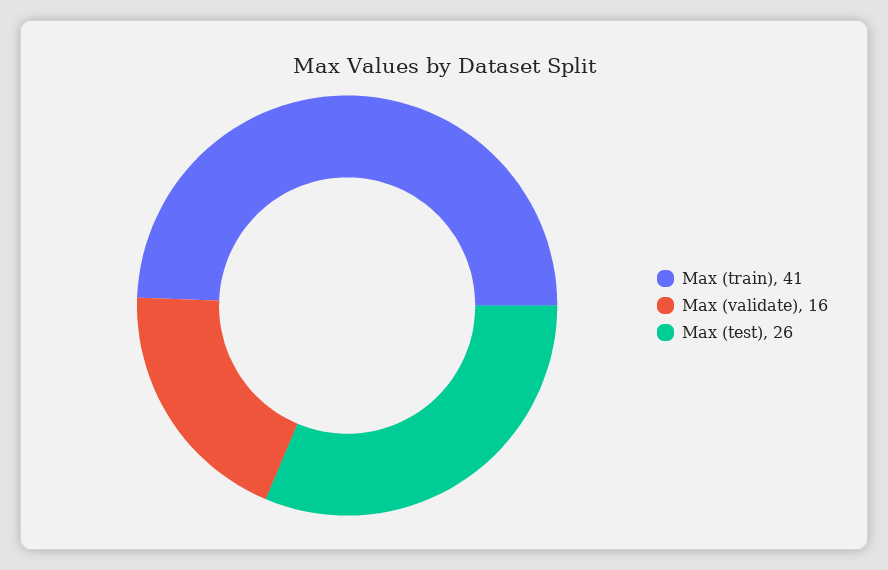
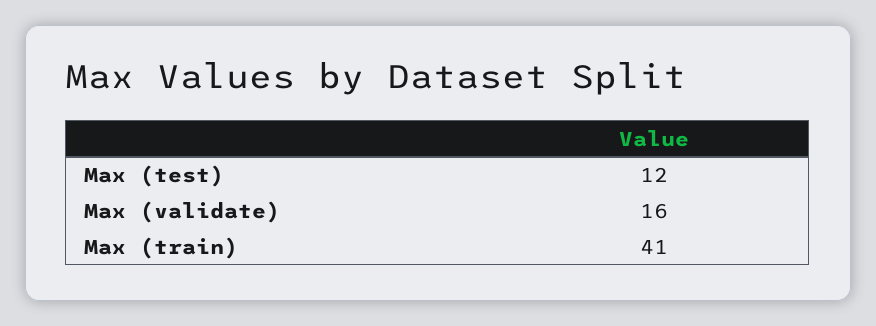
  {
    "Max (train)": 41,
    "Max (validate)": 16,
-   "Max (test)": 26
+   "Max (test)": 12
  }

